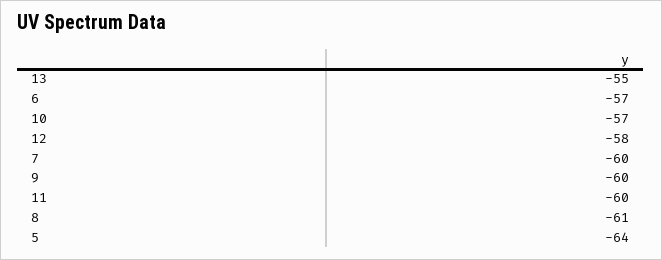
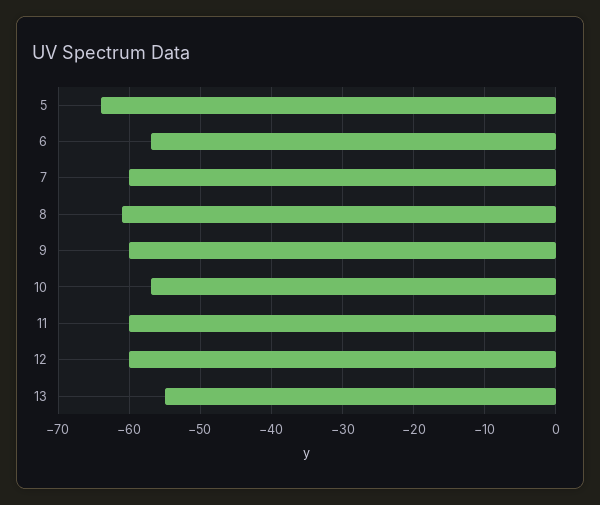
  {
    "13": -55,
    "6": -57,
    "10": -57,
-   "12": -58,
+   "12": -60,
    "7": -60,
    "9": -60,
    "11": -60,
    "8": -61,
    "5": -64
  }

